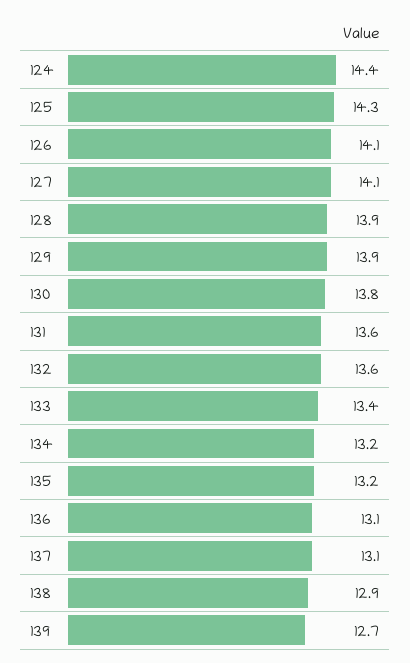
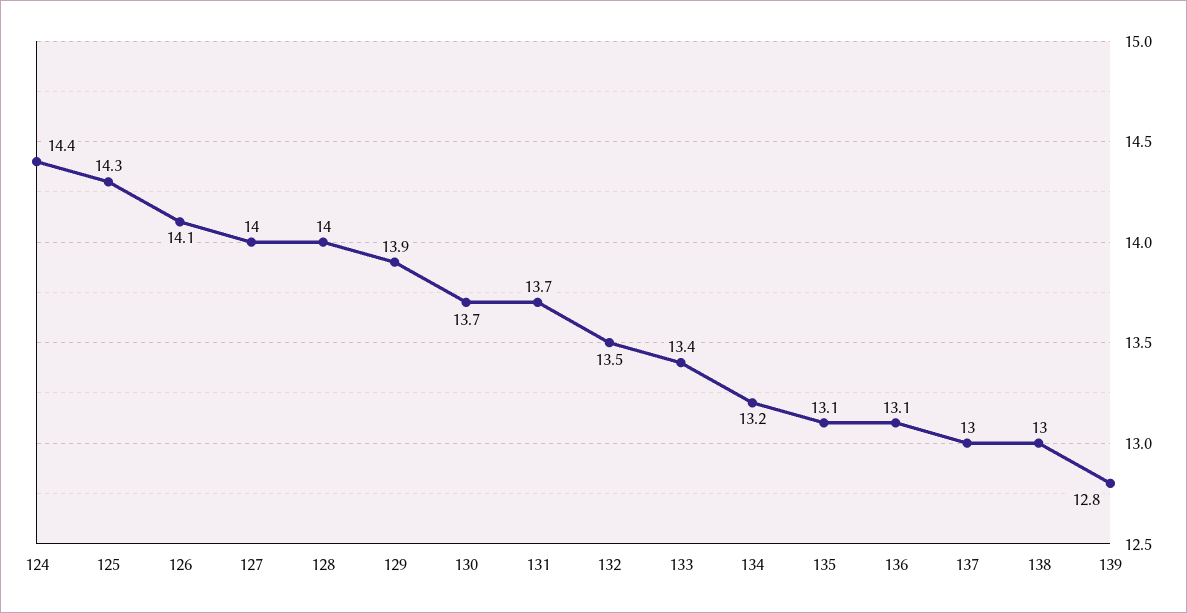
  {
    "124": 14.4,
    "125": 14.3,
    "126": 14.1,
-   "127": 14.1,
+   "127": 14,
-   "128": 13.9,
+   "128": 14,
    "129": 13.9,
-   "130": 13.8,
+   "130": 13.7,
-   "131": 13.6,
+   "131": 13.7,
-   "132": 13.6,
+   "132": 13.5,
    "133": 13.4,
    "134": 13.2,
-   "135": 13.2,
+   "135": 13.1,
    "136": 13.1,
-   "137": 13.1,
+   "137": 13,
-   "138": 12.9,
+   "138": 13,
-   "139": 12.7
+   "139": 12.8
  }

